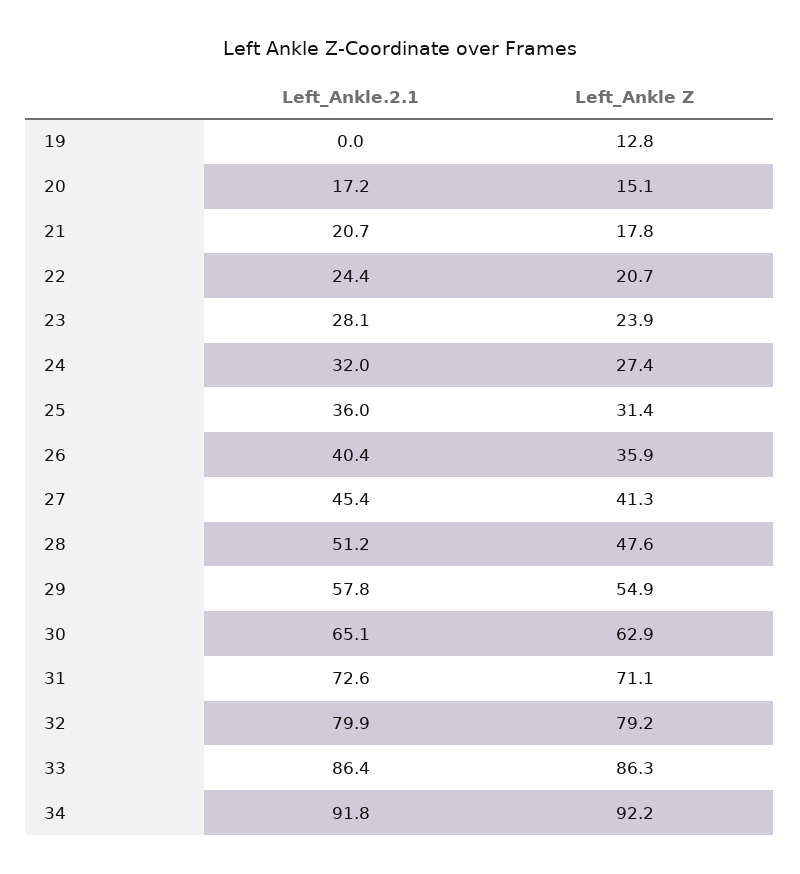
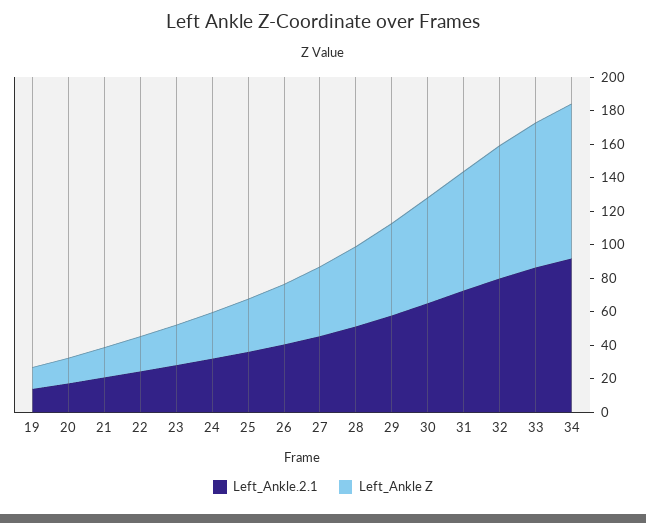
  {
    "Left_Ankle.2.1": {
-     "19": 0,
+     "19": 15,
      "20": 17.2,
      "21": 20.7,
      "22": 24.4,
      "23": 28.1,
      "24": 32,
      "25": 36,
      "26": 40.4,
      "27": 45.4,
      "28": 51.2,
      "29": 57.8,
      "30": 65.1,
      "31": 72.6,
      "32": 79.9,
      "33": 86.4,
      "34": 91.8
    },
    "Left_Ankle Z": {
      "19": 12.8,
      "20": 15.1,
      "21": 17.8,
      "22": 20.7,
      "23": 23.9,
      "24": 27.4,
      "25": 31.4,
      "26": 35.9,
      "27": 41.3,
      "28": 47.6,
      "29": 54.9,
      "30": 62.9,
      "31": 71.1,
      "32": 79.2,
      "33": 86.3,
      "34": 92.2
    }
  }

